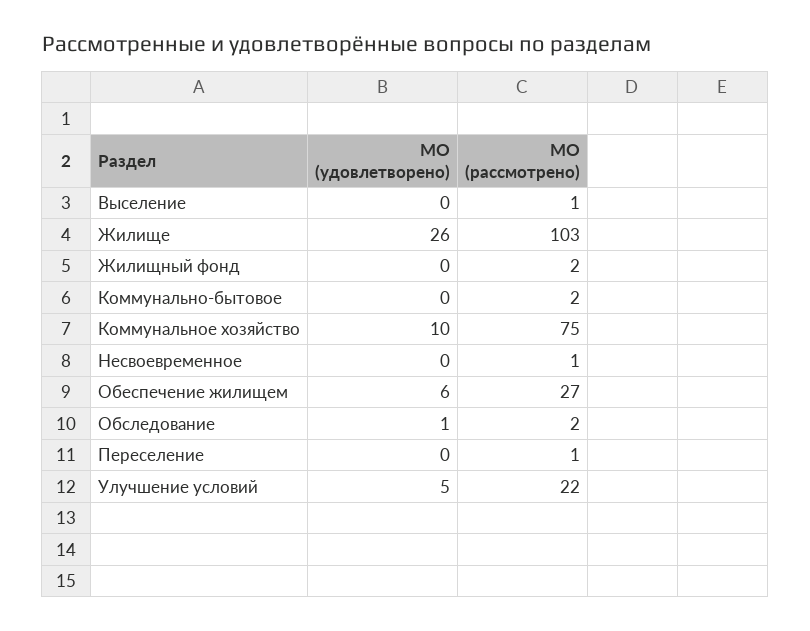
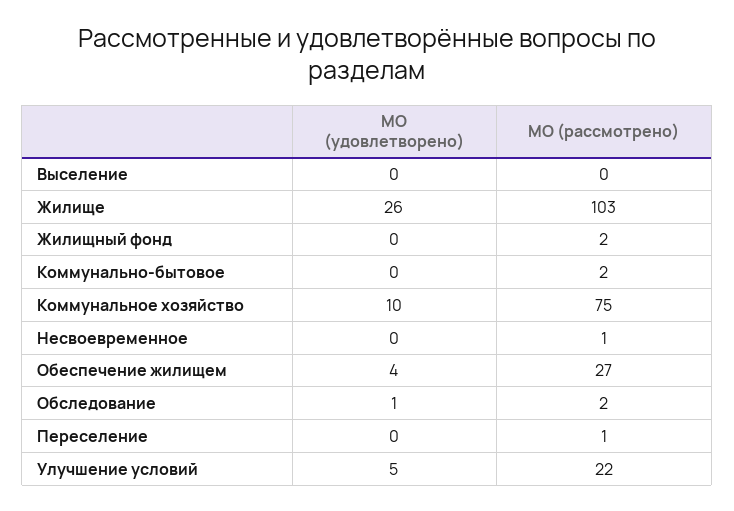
  {
    "МО (удовлетворено)": {
      "Выселение": 0,
      "Жилище": 26,
      "Жилищный фонд": 0,
      "Коммунально-бытовое": 0,
      "Коммунальное хозяйство": 10,
      "Несвоевременное": 0,
-     "Обеспечение жилищем": 6,
+     "Обеспечение жилищем": 4,
      "Обследование": 1,
      "Переселение": 0,
      "Улучшение условий": 5
    },
    "МО (рассмотрено)": {
-     "Выселение": 1,
+     "Выселение": 0,
      "Жилище": 103,
      "Жилищный фонд": 2,
      "Коммунально-бытовое": 2,
      "Коммунальное хозяйство": 75,
      "Несвоевременное": 1,
      "Обеспечение жилищем": 27,
      "Обследование": 2,
      "Переселение": 1,
      "Улучшение условий": 22
    }
  }

